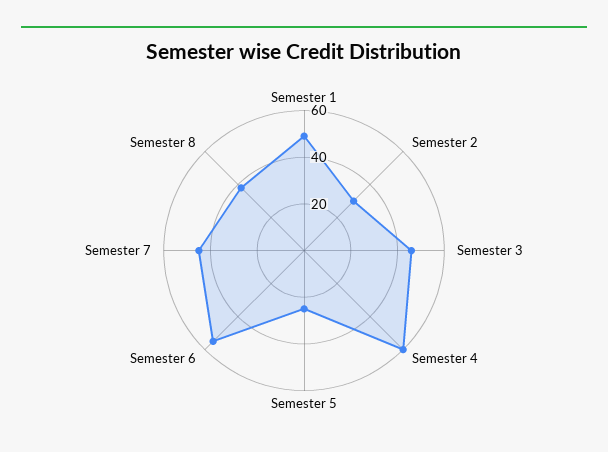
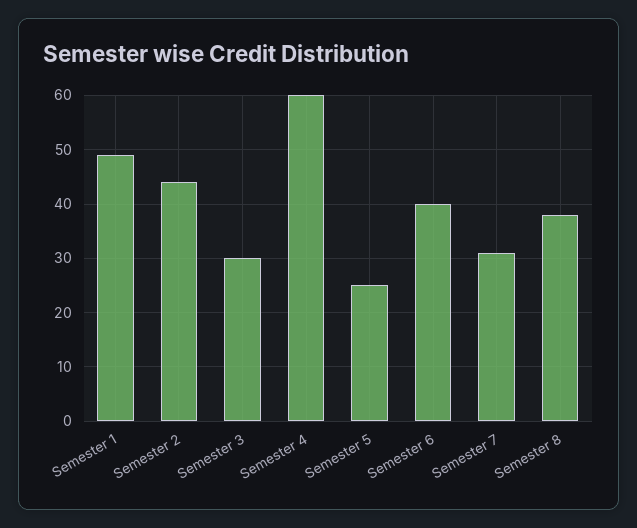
  {
    "Semester 1": 50,
-   "Semester 2": 30,
+   "Semester 2": 45,
-   "Semester 3": 45,
+   "Semester 3": 30,
    "Semester 4": 60,
    "Semester 5": 25,
-   "Semester 6": 55,
+   "Semester 6": 40,
-   "Semester 7": 45,
+   "Semester 7": 30,
    "Semester 8": 40
  }

